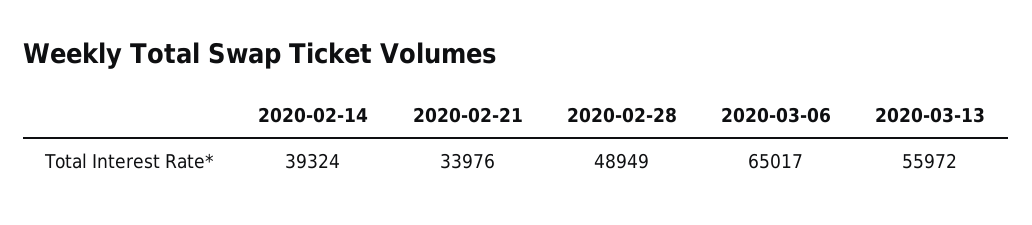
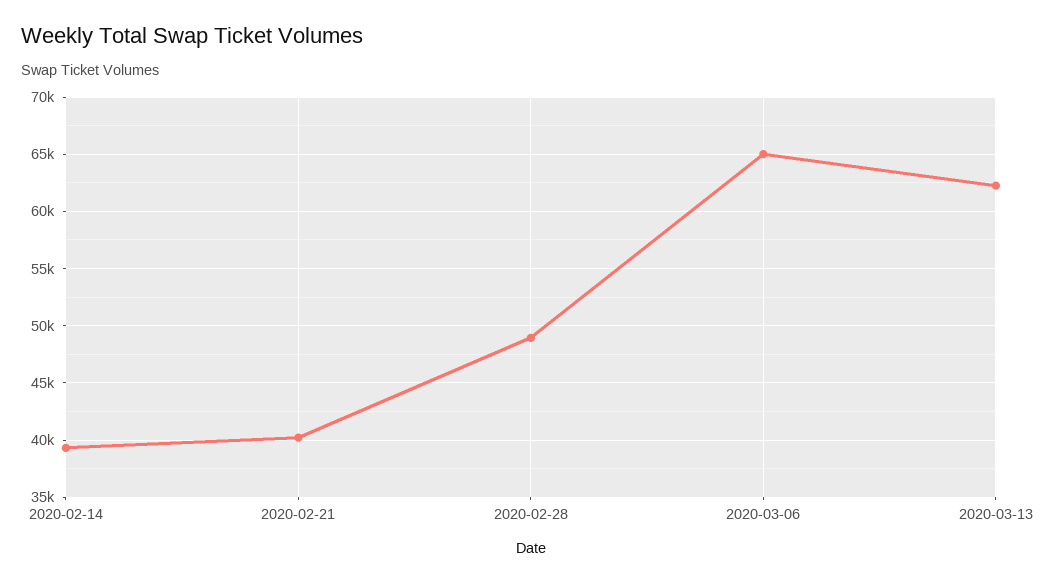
  {
    "2020-02-14": 39324,
-   "2020-02-21": 33976,
+   "2020-02-21": 40000,
    "2020-02-28": 48949,
    "2020-03-06": 65017,
-   "2020-03-13": 55972
+   "2020-03-13": 62000
  }

